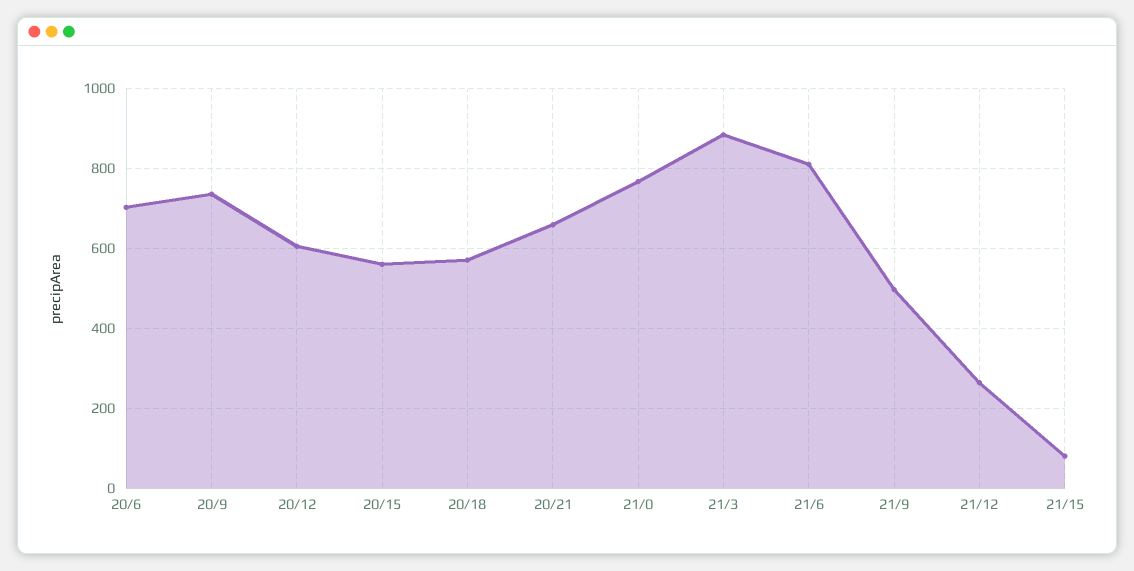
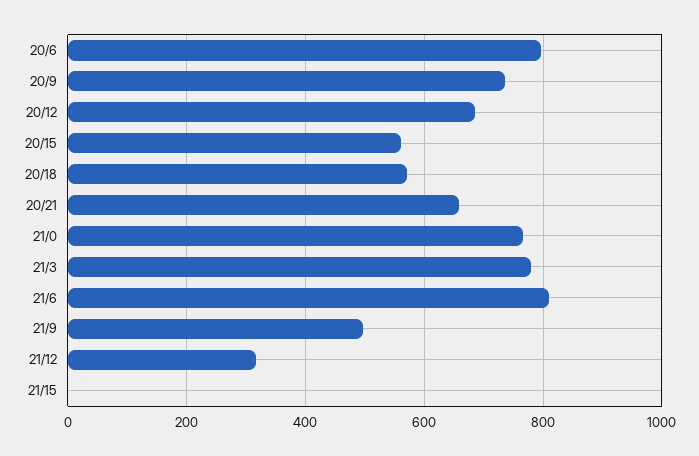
  {
-   "20/6": 700,
+   "20/6": 800,
    "20/9": 740,
-   "20/12": 600,
+   "20/12": 680,
    "20/15": 560,
    "20/18": 580,
    "20/21": 660,
    "21/0": 760,
-   "21/3": 880,
+   "21/3": 780,
    "21/6": 820,
    "21/9": 500,
-   "21/12": 260,
+   "21/12": 320,
-   "21/15": 80
+   "21/15": 0
  }

